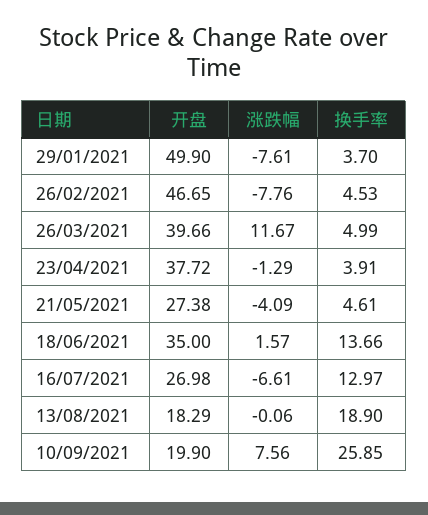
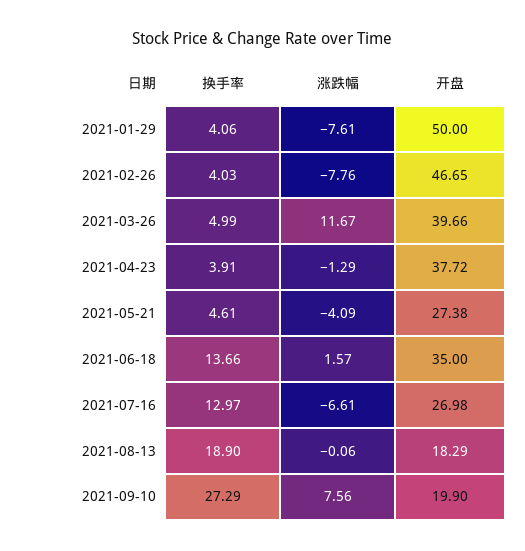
  {
    "开盘": {
-     "29/01/2021": 49.9,
+     "29/01/2021": 50,
      "26/02/2021": 46.65,
      "26/03/2021": 39.66,
      "23/04/2021": 37.72,
      "21/05/2021": 27.38,
      "18/06/2021": 35,
      "16/07/2021": 26.98,
      "13/08/2021": 18.29,
      "10/09/2021": 19.9
    },
    "涨跌幅": {
      "29/01/2021": -7.61,
      "26/02/2021": -7.76,
      "26/03/2021": 11.67,
      "23/04/2021": -1.29,
      "21/05/2021": -4.09,
      "18/06/2021": 1.57,
      "16/07/2021": -6.61,
      "13/08/2021": -0.06,
      "10/09/2021": 7.56
    },
    "换手率": {
-     "29/01/2021": 3.7,
+     "29/01/2021": 4.06,
-     "26/02/2021": 4.53,
+     "26/02/2021": 4.03,
      "26/03/2021": 4.99,
      "23/04/2021": 3.91,
      "21/05/2021": 4.61,
      "18/06/2021": 13.66,
      "16/07/2021": 12.97,
      "13/08/2021": 18.9,
-     "10/09/2021": 25.85
+     "10/09/2021": 27.29
    }
  }

